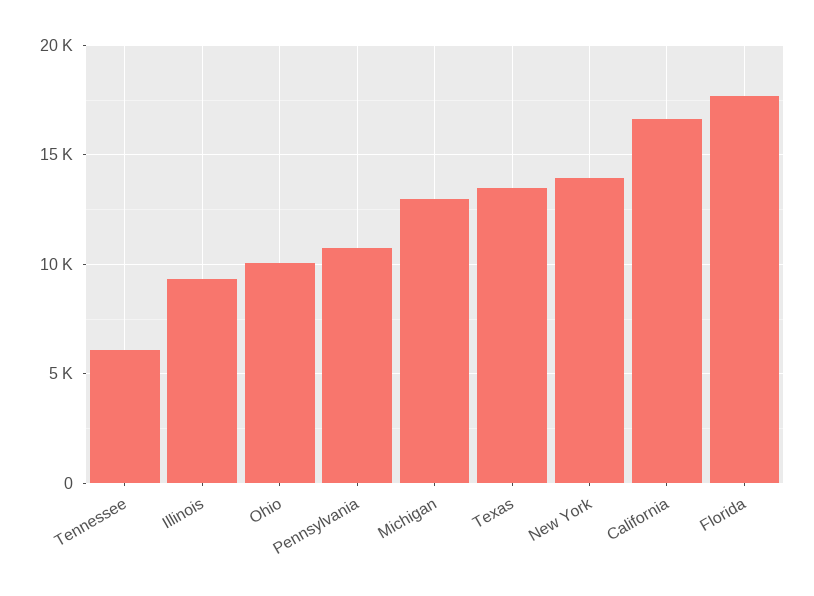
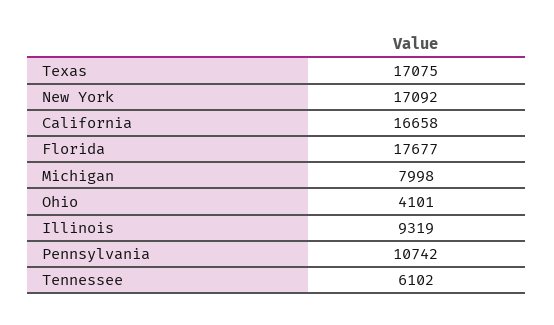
  {
    "Tennessee": 6102,
    "Illinois": 9319,
-   "Ohio": 10000,
+   "Ohio": 4101,
    "Pennsylvania": 10742,
-   "Michigan": 13000,
+   "Michigan": 7998,
-   "Texas": 13500,
+   "Texas": 17075,
-   "New York": 14000,
+   "New York": 17092,
    "California": 16658,
    "Florida": 17677
  }

